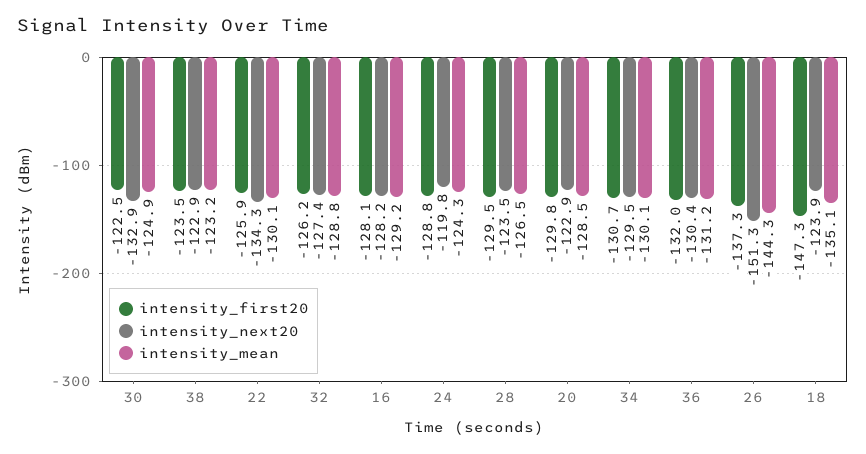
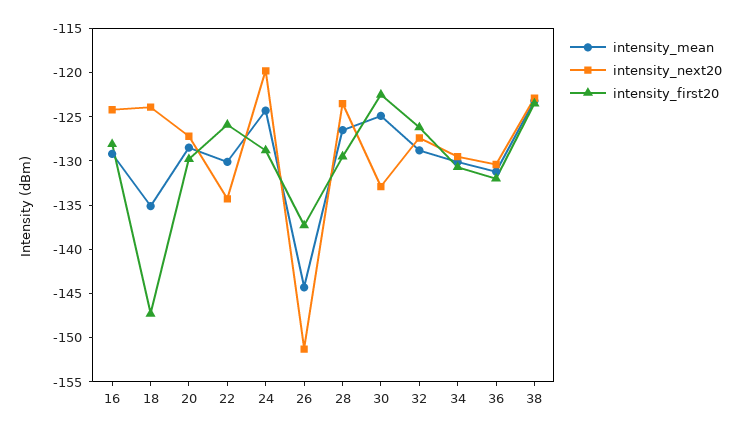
  {
    "intensity_first20": {
      "30": -122.5,
      "38": -123.5,
      "22": -125.9,
      "32": -126.2,
      "16": -128.1,
      "24": -128.8,
      "28": -129.5,
      "20": -129.8,
      "34": -130.7,
      "36": -132,
      "26": -137.3,
      "18": -147.3
    },
    "intensity_next20": {
      "30": -132.9,
      "38": -122.9,
      "22": -134.3,
      "32": -127.4,
-     "16": -128.2,
+     "16": -124,
      "24": -119.8,
      "28": -123.5,
-     "20": -122.9,
+     "20": -127,
      "34": -129.5,
      "36": -130.4,
      "26": -151.3,
      "18": -123.9
    },
    "intensity_mean": {
      "30": -124.9,
      "38": -123.2,
      "22": -130.1,
      "32": -128.8,
      "16": -129.2,
      "24": -124.3,
      "28": -126.5,
      "20": -128.5,
      "34": -130.1,
      "36": -131.2,
      "26": -144.3,
      "18": -135.1
    }
  }

